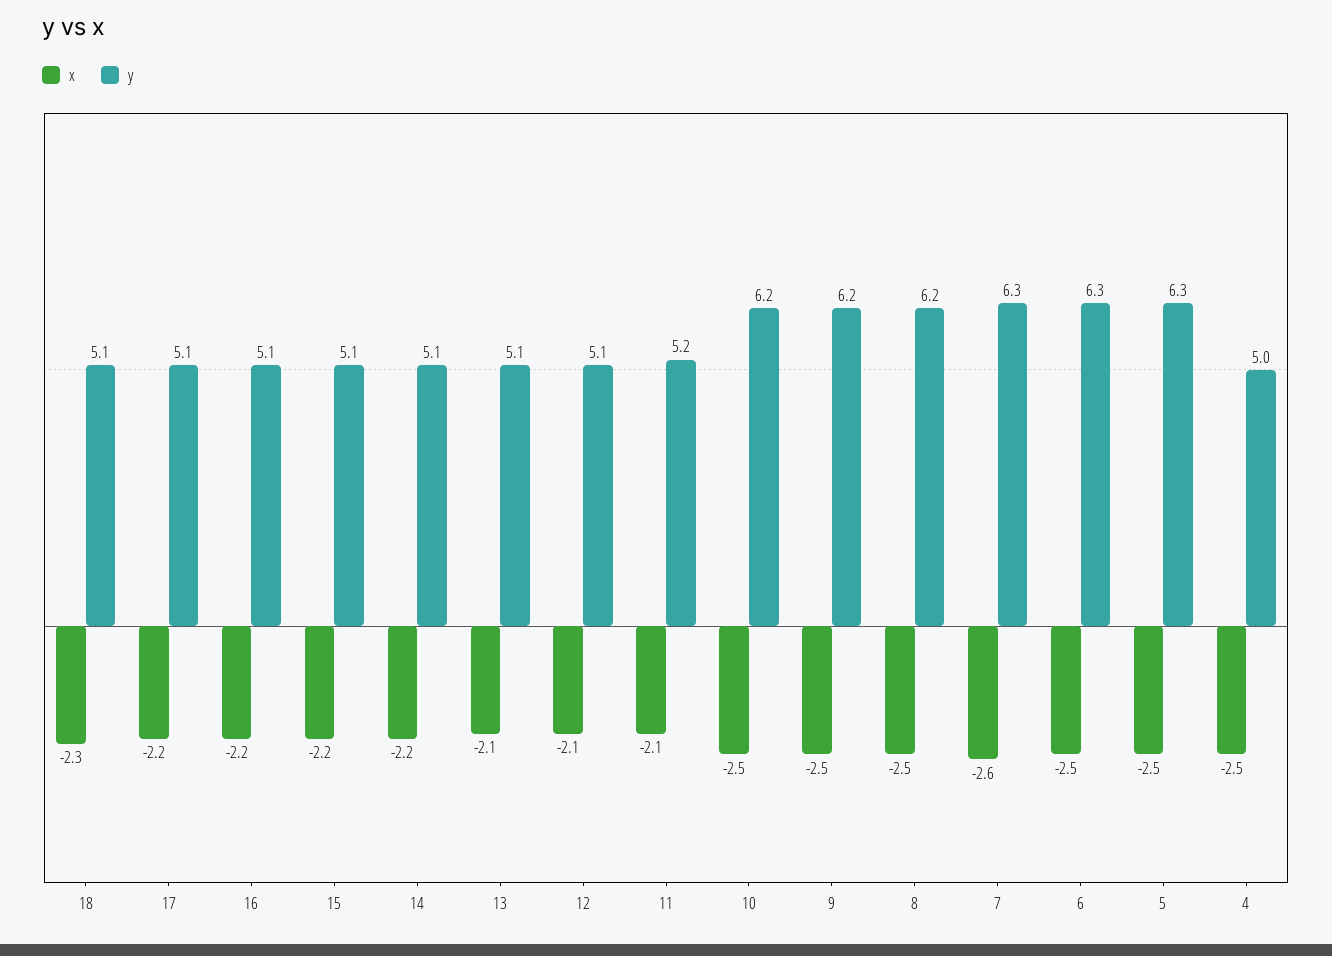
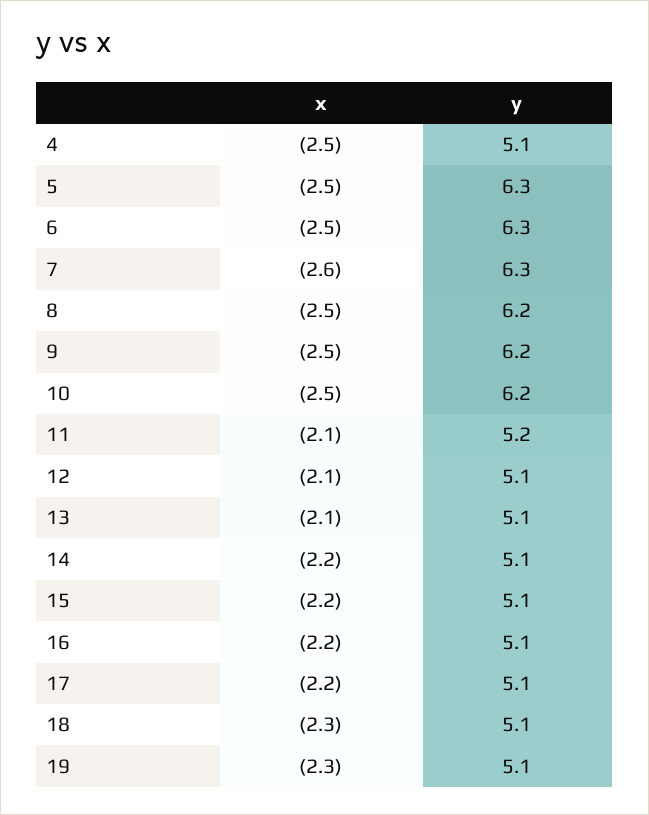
  {
    "x": {
      "18": -2.3,
      "17": -2.2,
      "16": -2.2,
      "15": -2.2,
      "14": -2.2,
      "13": -2.1,
      "12": -2.1,
      "11": -2.1,
      "10": -2.5,
      "9": -2.5,
      "8": -2.5,
      "7": -2.6,
      "6": -2.5,
      "5": -2.5,
-     "4": -2.5
+     "4": -2.5,
+     "19": -2.3
    },
    "y": {
      "18": 5.1,
      "17": 5.1,
      "16": 5.1,
      "15": 5.1,
      "14": 5.1,
      "13": 5.1,
      "12": 5.1,
      "11": 5.2,
      "10": 6.2,
      "9": 6.2,
      "8": 6.2,
      "7": 6.3,
      "6": 6.3,
      "5": 6.3,
-     "4": 5
+     "4": 5.1,
+     "19": 5.1
    }
  }

